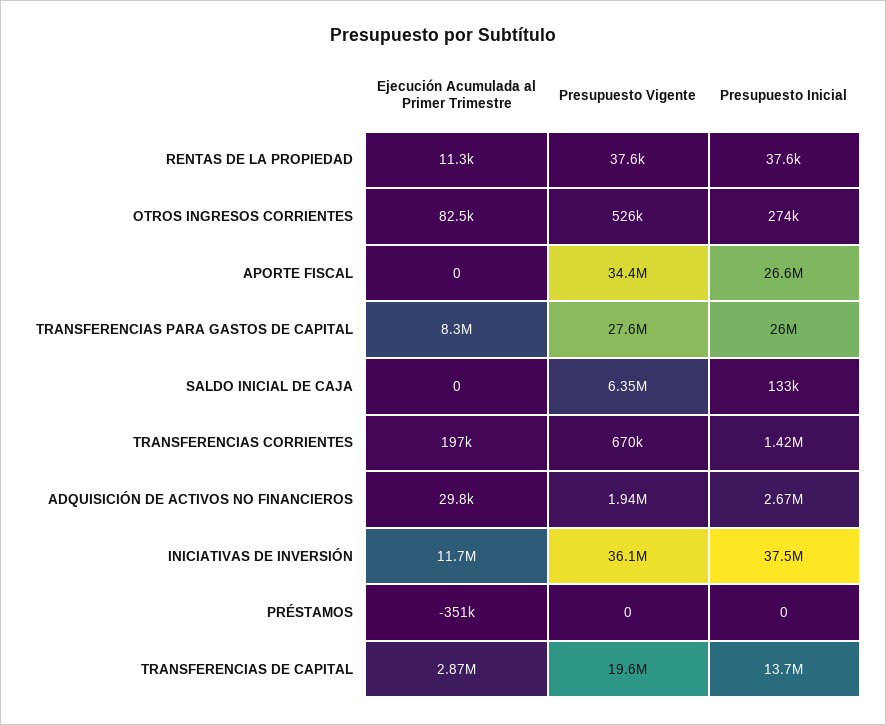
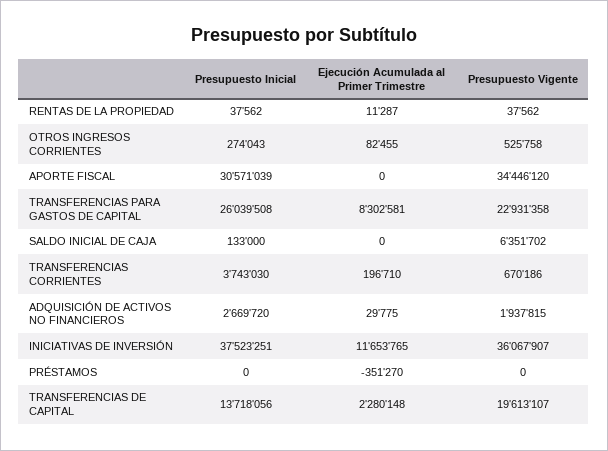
  {
    "Ejecución Acumulada al Primer Trimestre": {
      "RENTAS DE LA PROPIEDAD": 11287,
      "OTROS INGRESOS CORRIENTES": 82455,
      "APORTE FISCAL": 0,
      "TRANSFERENCIAS PARA GASTOS DE CAPITAL": 8302581,
      "SALDO INICIAL DE CAJA": 0,
      "TRANSFERENCIAS CORRIENTES": 196710,
      "ADQUISICIÓN DE ACTIVOS NO FINANCIEROS": 29775,
      "INICIATIVAS DE INVERSIÓN": 11653765,
      "PRÉSTAMOS": -351270,
-     "TRANSFERENCIAS DE CAPITAL": 2870000
+     "TRANSFERENCIAS DE CAPITAL": 2280148
    },
    "Presupuesto Vigente": {
      "RENTAS DE LA PROPIEDAD": 37562,
      "OTROS INGRESOS CORRIENTES": 525758,
      "APORTE FISCAL": 34446120,
-     "TRANSFERENCIAS PARA GASTOS DE CAPITAL": 27600000,
+     "TRANSFERENCIAS PARA GASTOS DE CAPITAL": 22931358,
      "SALDO INICIAL DE CAJA": 6351702,
      "TRANSFERENCIAS CORRIENTES": 670186,
      "ADQUISICIÓN DE ACTIVOS NO FINANCIEROS": 1937815,
      "INICIATIVAS DE INVERSIÓN": 36067907,
      "PRÉSTAMOS": 0,
      "TRANSFERENCIAS DE CAPITAL": 19613107
    },
    "Presupuesto Inicial": {
      "RENTAS DE LA PROPIEDAD": 37562,
      "OTROS INGRESOS CORRIENTES": 274043,
-     "APORTE FISCAL": 26600000,
+     "APORTE FISCAL": 30571039,
      "TRANSFERENCIAS PARA GASTOS DE CAPITAL": 26039508,
      "SALDO INICIAL DE CAJA": 133000,
-     "TRANSFERENCIAS CORRIENTES": 1420000,
+     "TRANSFERENCIAS CORRIENTES": 3743030,
      "ADQUISICIÓN DE ACTIVOS NO FINANCIEROS": 2669720,
      "INICIATIVAS DE INVERSIÓN": 37523251,
      "PRÉSTAMOS": 0,
      "TRANSFERENCIAS DE CAPITAL": 13718056
    }
  }

